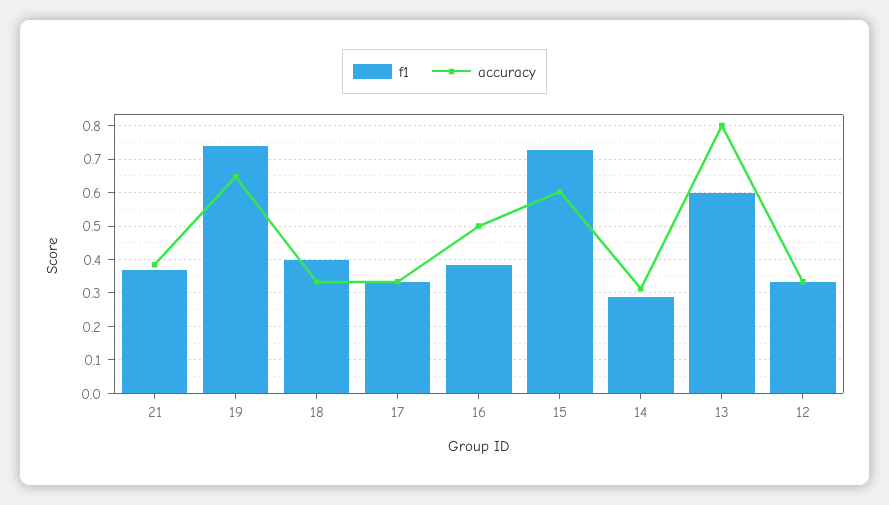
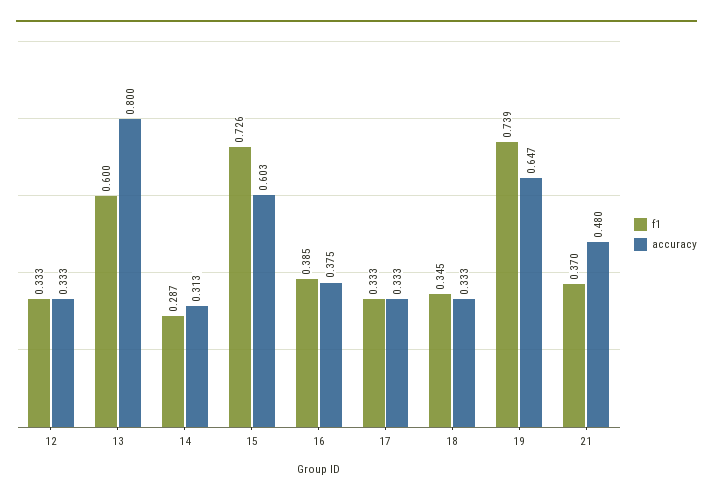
  {
    "f1": {
      "21": 0.37,
      "19": 0.739,
-     "18": 0.4,
+     "18": 0.345,
      "17": 0.333,
      "16": 0.385,
      "15": 0.726,
      "14": 0.287,
      "13": 0.6,
      "12": 0.333
    },
    "accuracy": {
-     "21": 0.38,
+     "21": 0.48,
      "19": 0.647,
      "18": 0.333,
      "17": 0.333,
-     "16": 0.5,
+     "16": 0.375,
      "15": 0.603,
      "14": 0.313,
      "13": 0.8,
      "12": 0.333
    }
  }

